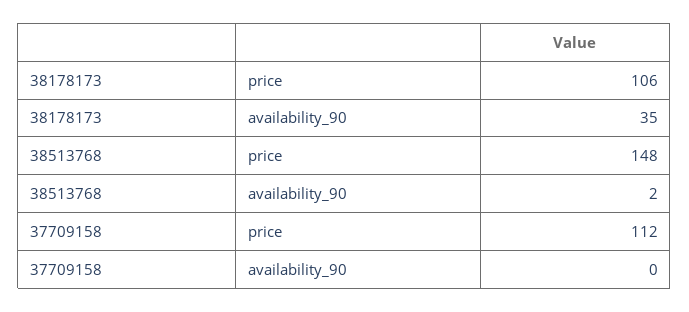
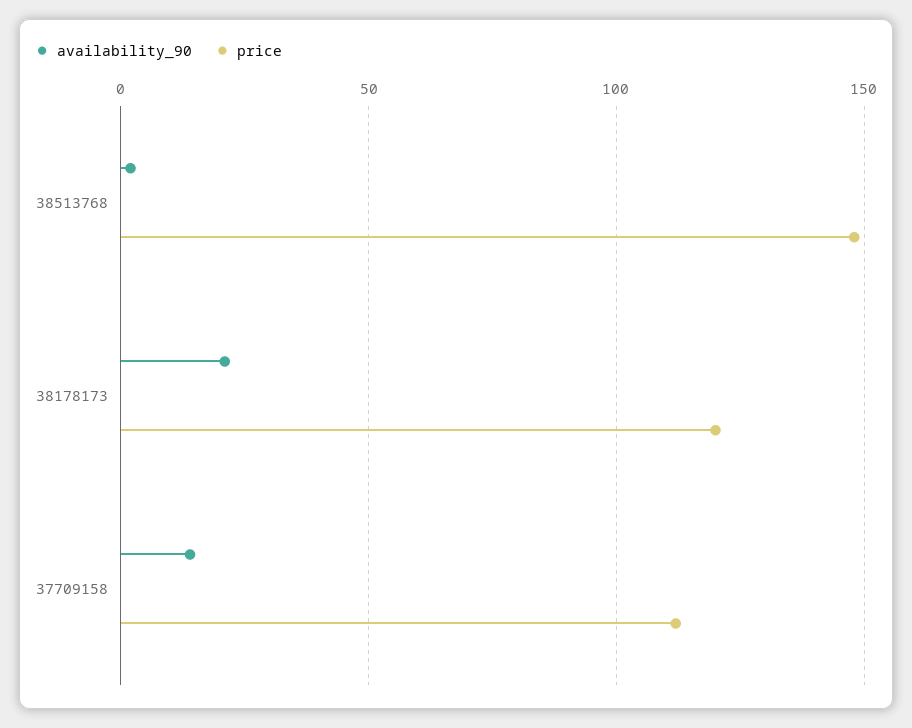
  {
    "price": {
-     "38178173": 106,
+     "38178173": 120,
      "38513768": 148,
      "37709158": 112
    },
    "availability_90": {
-     "38178173": 35,
+     "38178173": 20,
      "38513768": 2,
-     "37709158": 0
+     "37709158": 15
    }
  }

